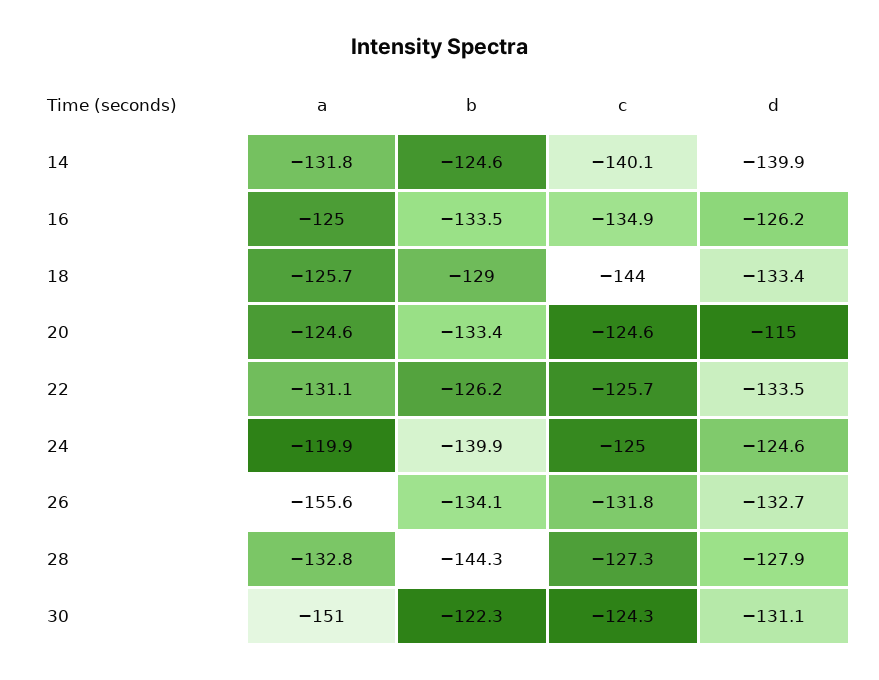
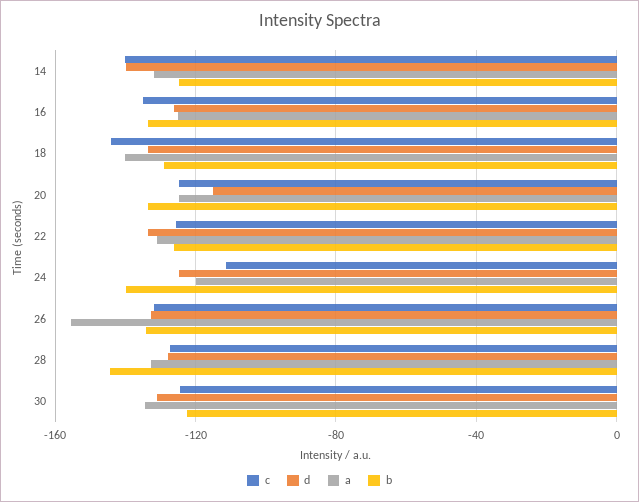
  {
    "a": {
      "14": -131.8,
      "16": -125,
-     "18": -125.7,
+     "18": -140,
      "20": -124.6,
      "22": -131.1,
      "24": -119.9,
      "26": -155.6,
      "28": -132.8,
-     "30": -151
+     "30": -135
    },
    "b": {
      "14": -124.6,
      "16": -133.5,
      "18": -129,
      "20": -133.4,
      "22": -126.2,
      "24": -139.9,
      "26": -134.1,
      "28": -144.3,
      "30": -122.3
    },
    "c": {
      "14": -140.1,
      "16": -134.9,
      "18": -144,
      "20": -124.6,
      "22": -125.7,
-     "24": -125,
+     "24": -110,
      "26": -131.8,
      "28": -127.3,
      "30": -124.3
    },
    "d": {
      "14": -139.9,
      "16": -126.2,
      "18": -133.4,
      "20": -115,
      "22": -133.5,
      "24": -124.6,
      "26": -132.7,
      "28": -127.9,
      "30": -131.1
    }
  }

